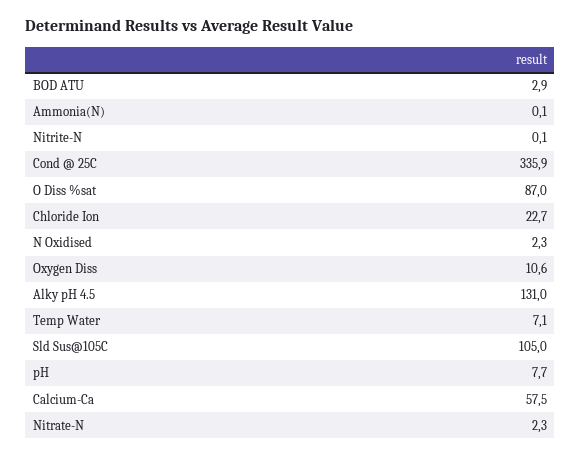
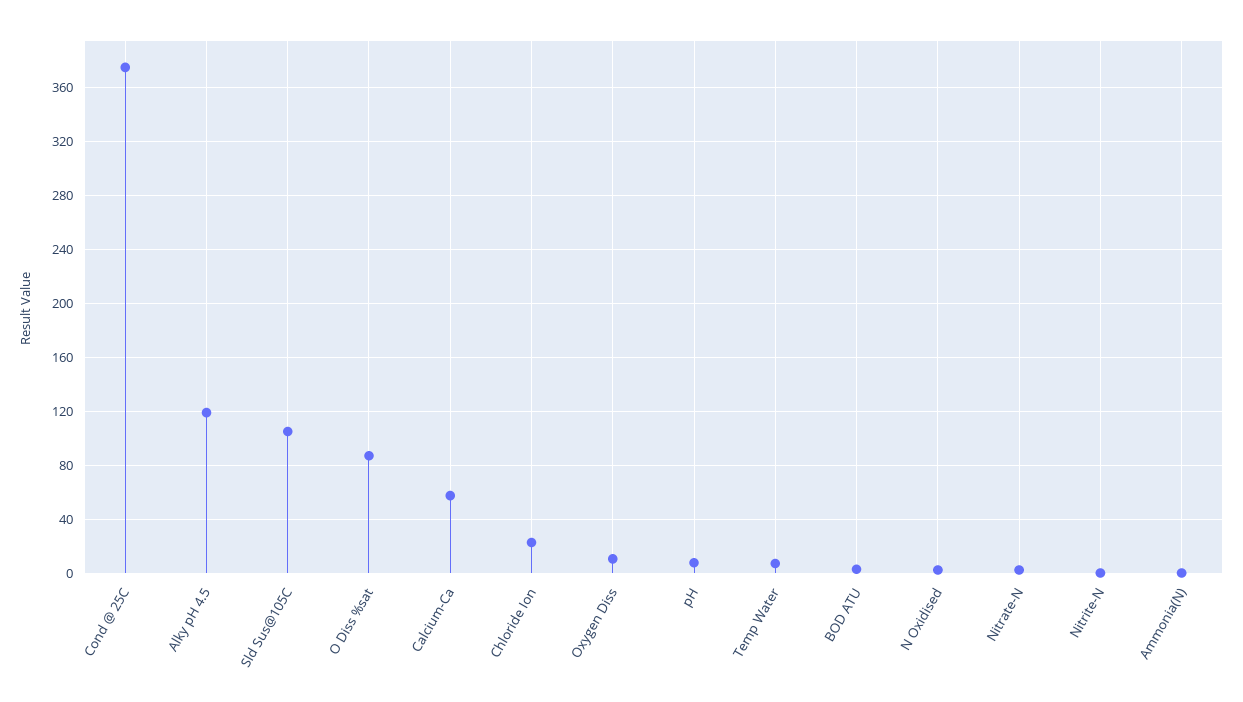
  {
    "BOD ATU": 2.9,
    "Ammonia(N)": 0.1,
    "Nitrite-N": 0.1,
-   "Cond @ 25C": 335.9,
+   "Cond @ 25C": 375,
    "O Diss %sat": 87,
    "Chloride Ion": 22.7,
    "N Oxidised": 2.3,
    "Oxygen Diss": 10.6,
-   "Alky pH 4.5": 131,
+   "Alky pH 4.5": 120,
    "Temp Water": 7.1,
    "Sld Sus@105C": 105,
    "pH": 7.7,
    "Calcium-Ca": 57.5,
    "Nitrate-N": 2.3
  }

